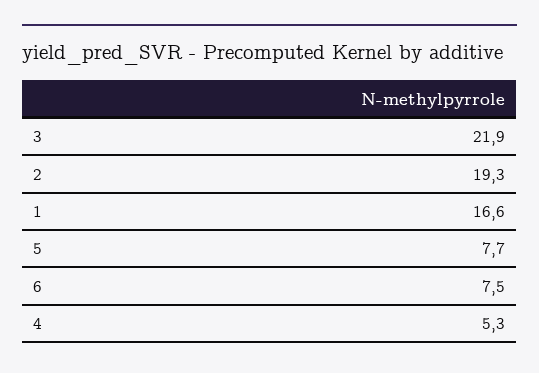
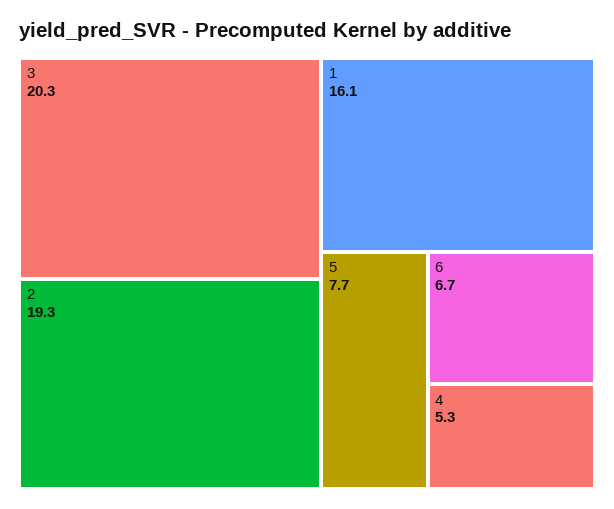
  {
-   "3": 21.9,
+   "3": 20.3,
    "2": 19.3,
-   "1": 16.6,
+   "1": 16.1,
    "5": 7.7,
-   "6": 7.5,
+   "6": 6.7,
    "4": 5.3
  }

